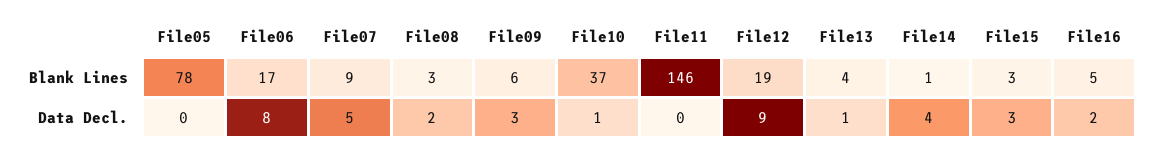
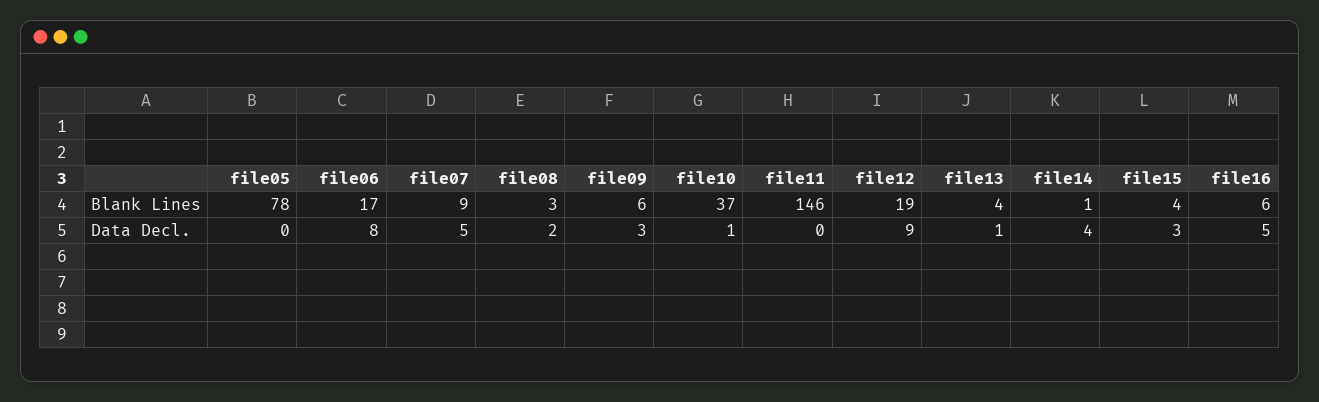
  {
    "File05": {
      "Blank Lines": 78,
      "Data Decl.": 0
    },
    "File06": {
      "Blank Lines": 17,
      "Data Decl.": 8
    },
    "File07": {
      "Blank Lines": 9,
      "Data Decl.": 5
    },
    "File08": {
      "Blank Lines": 3,
      "Data Decl.": 2
    },
    "File09": {
      "Blank Lines": 6,
      "Data Decl.": 3
    },
    "File10": {
      "Blank Lines": 37,
      "Data Decl.": 1
    },
    "File11": {
      "Blank Lines": 146,
      "Data Decl.": 0
    },
    "File12": {
      "Blank Lines": 19,
      "Data Decl.": 9
    },
    "File13": {
      "Blank Lines": 4,
      "Data Decl.": 1
    },
    "File14": {
      "Blank Lines": 1,
      "Data Decl.": 4
    },
    "File15": {
-     "Blank Lines": 3,
+     "Blank Lines": 4,
      "Data Decl.": 3
    },
    "File16": {
-     "Blank Lines": 5,
+     "Blank Lines": 6,
-     "Data Decl.": 2
+     "Data Decl.": 5
    }
  }

